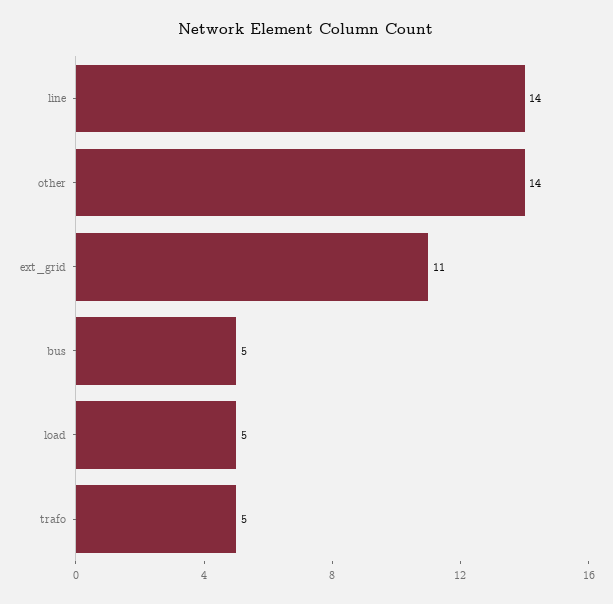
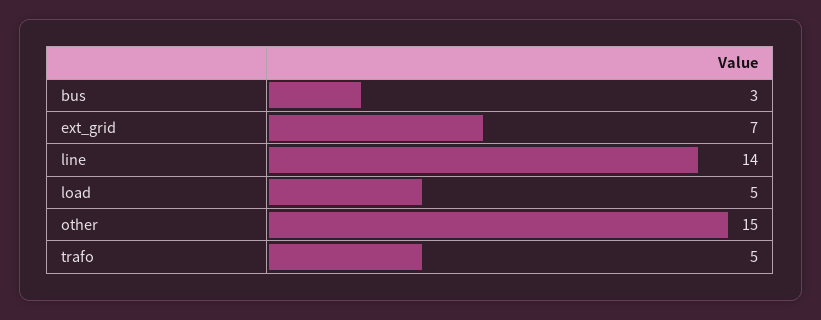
  {
    "line": 14,
-   "other": 14,
+   "other": 15,
-   "ext_grid": 11,
+   "ext_grid": 7,
-   "bus": 5,
+   "bus": 3,
    "load": 5,
    "trafo": 5
  }

